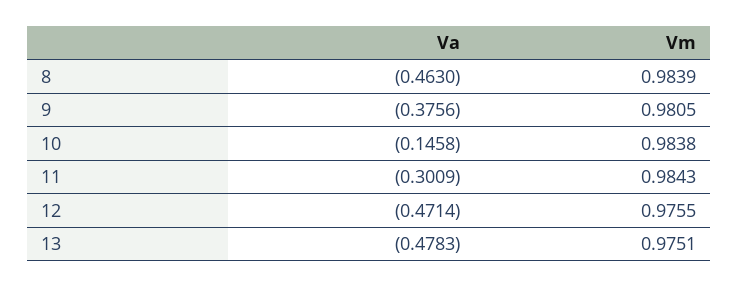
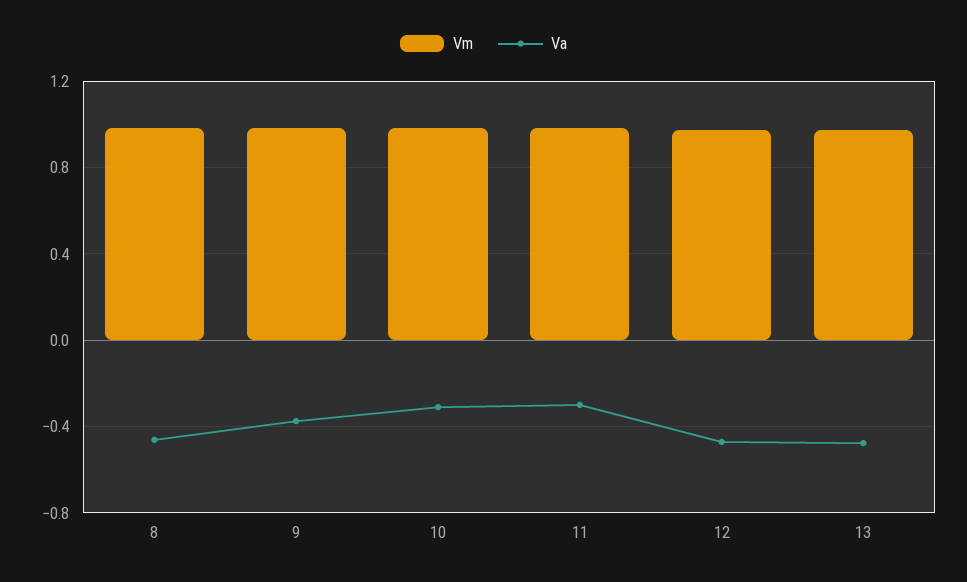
  {
    "Va": {
      "8": -0.463,
      "9": -0.3756,
-     "10": -0.1458,
+     "10": -0.3,
      "11": -0.3009,
      "12": -0.4714,
      "13": -0.4783
    },
    "Vm": {
      "8": 0.9839,
      "9": 0.9805,
      "10": 0.9838,
      "11": 0.9843,
      "12": 0.9755,
      "13": 0.9751
    }
  }

